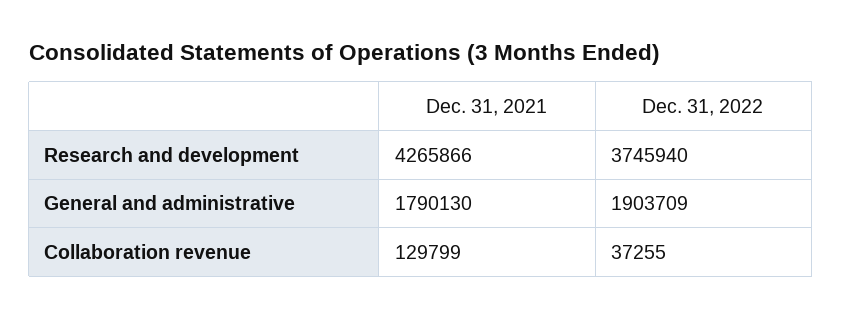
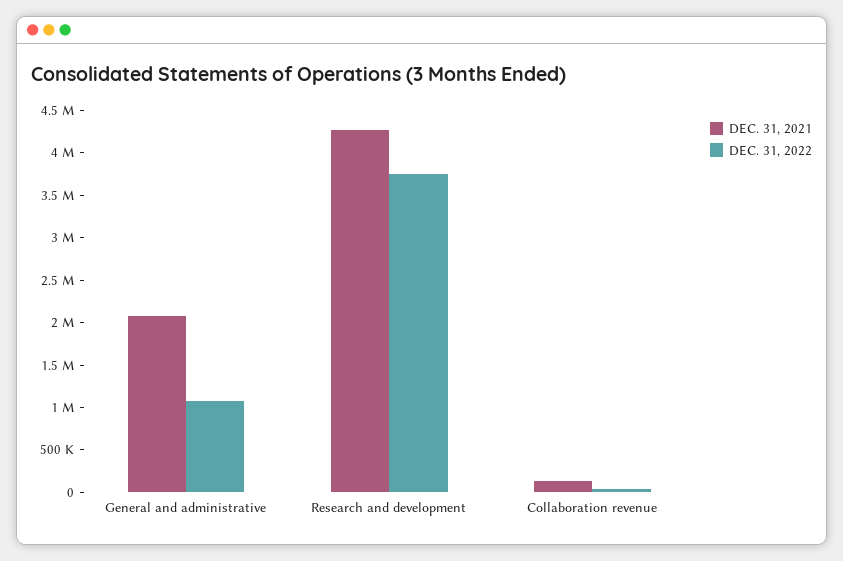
  {
    "Dec. 31, 2021": {
      "Research and development": 4265866,
-     "General and administrative": 1790130,
+     "General and administrative": 2100000,
      "Collaboration revenue": 129799
    },
    "Dec. 31, 2022": {
      "Research and development": 3745940,
-     "General and administrative": 1903709,
+     "General and administrative": 1100000,
      "Collaboration revenue": 37255
    }
  }

